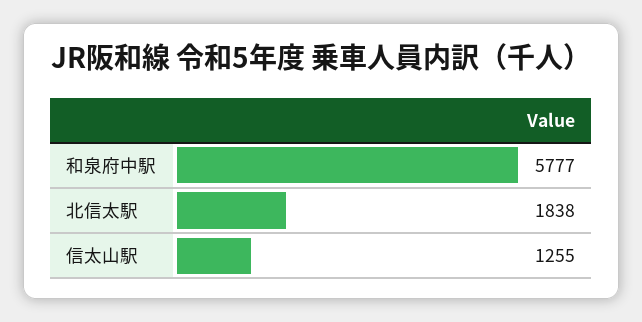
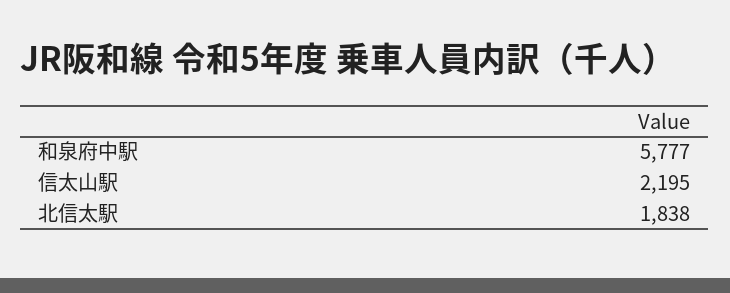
  {
    "和泉府中駅": 5777,
    "北信太駅": 1838,
-   "信太山駅": 1255
+   "信太山駅": 2195
  }

